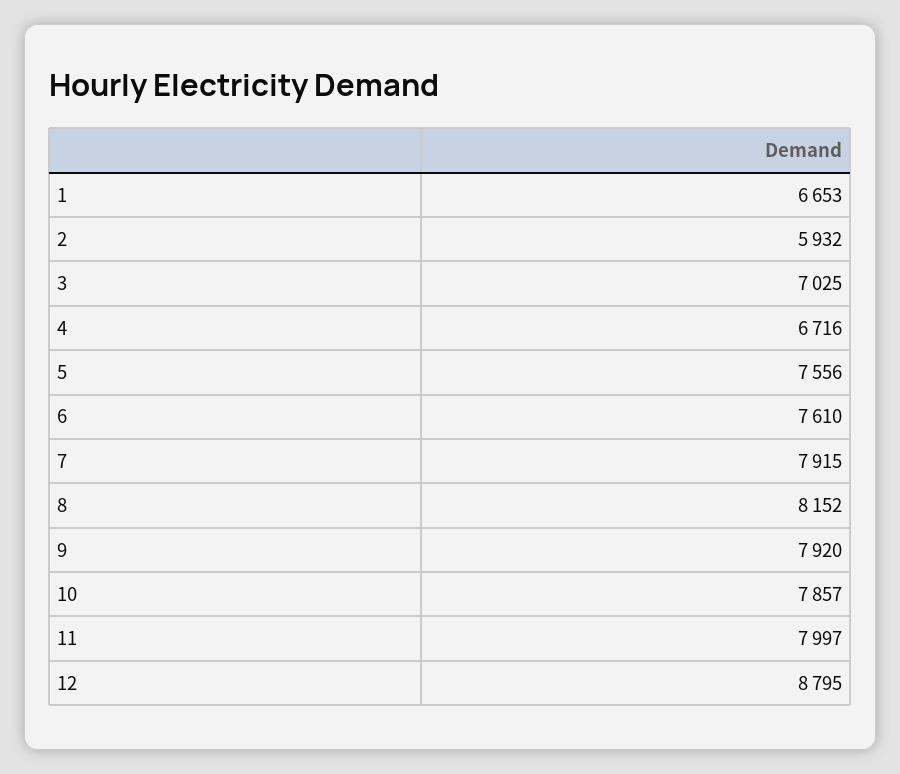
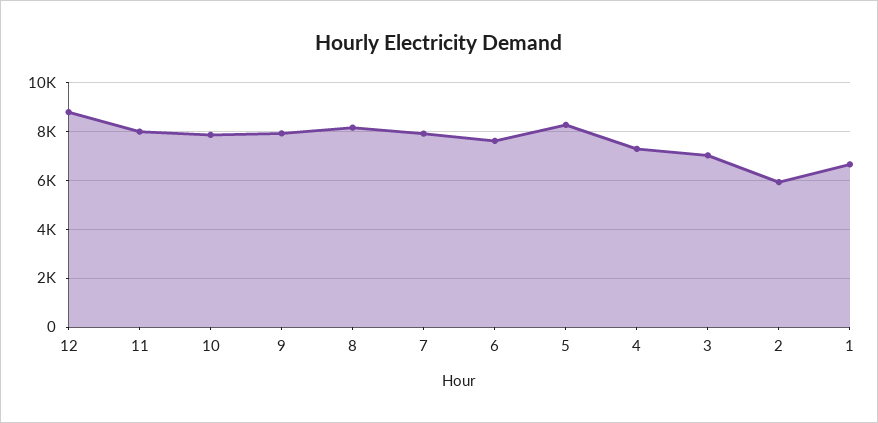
  {
    "1": 6653,
    "2": 5932,
    "3": 7025,
-   "4": 6716,
+   "4": 7250,
-   "5": 7556,
+   "5": 8250,
    "6": 7610,
    "7": 7915,
    "8": 8152,
    "9": 7920,
    "10": 7857,
    "11": 7997,
    "12": 8795
  }

